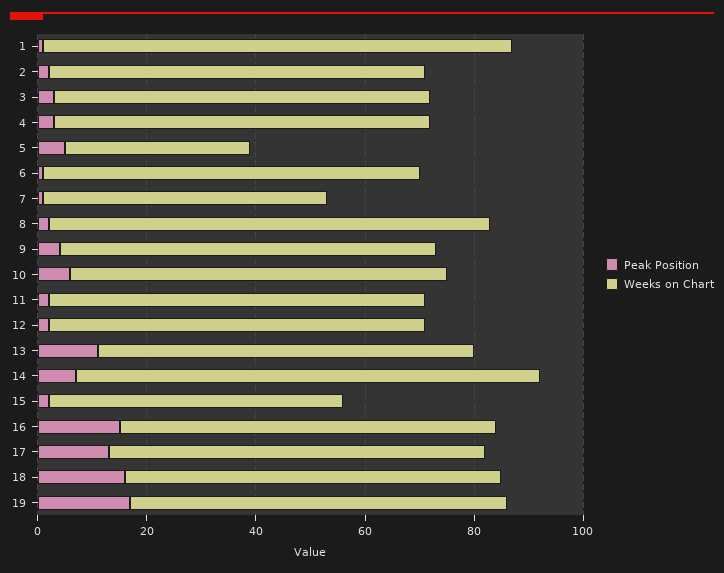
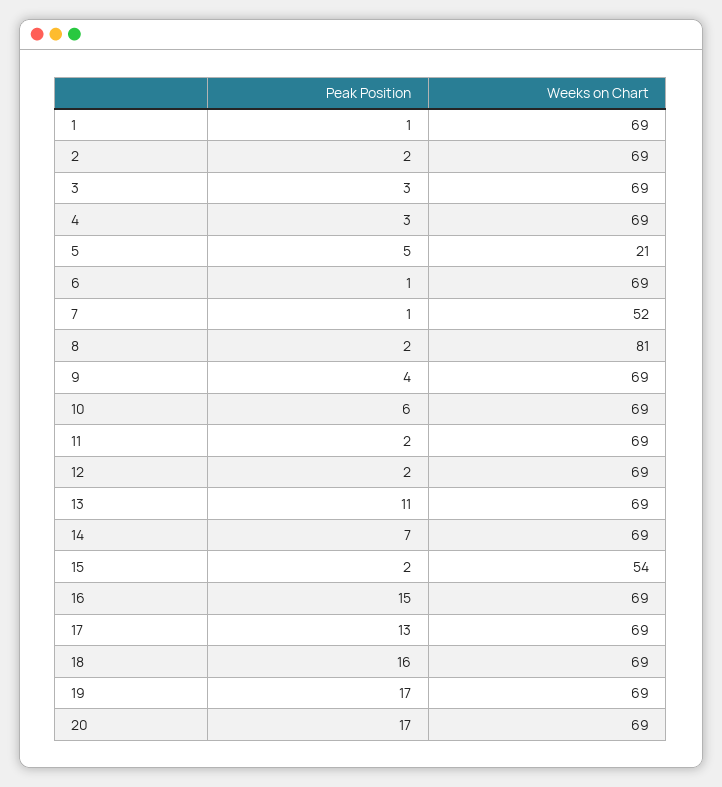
  {
    "Peak Position": {
      "1": 1,
      "2": 2,
      "3": 3,
      "4": 3,
      "5": 5,
      "6": 1,
      "7": 1,
      "8": 2,
      "9": 4,
      "10": 6,
      "11": 2,
      "12": 2,
      "13": 11,
      "14": 7,
      "15": 2,
      "16": 15,
      "17": 13,
      "18": 16,
-     "19": 17
+     "19": 17,
+     "20": 17
    },
    "Weeks on Chart": {
-     "1": 85,
+     "1": 69,
      "2": 69,
      "3": 69,
      "4": 69,
-     "5": 35,
+     "5": 21,
      "6": 69,
      "7": 52,
      "8": 81,
      "9": 69,
      "10": 69,
      "11": 69,
      "12": 69,
      "13": 69,
-     "14": 85,
+     "14": 69,
      "15": 54,
      "16": 69,
      "17": 69,
      "18": 69,
-     "19": 69
+     "19": 69,
+     "20": 69
    }
  }

